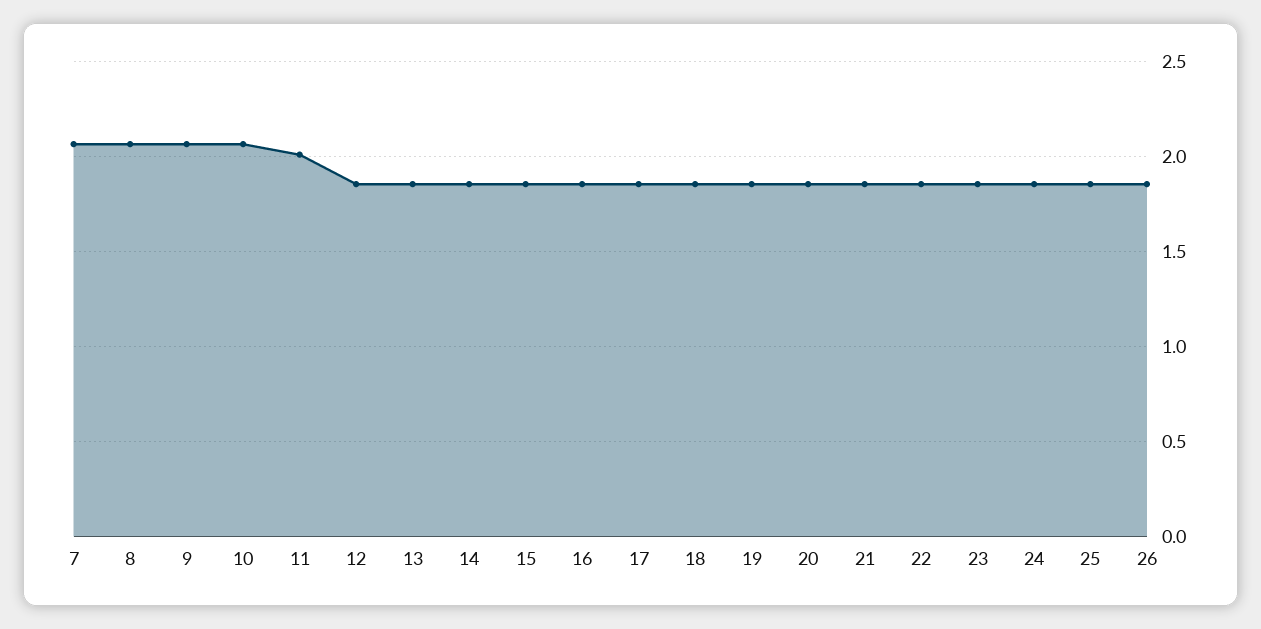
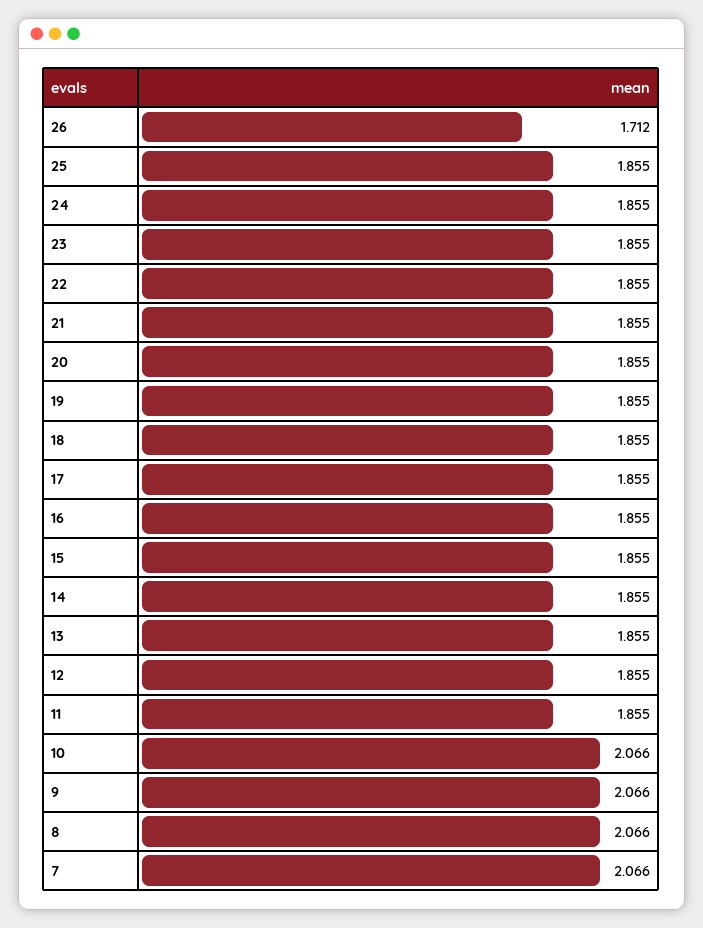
  {
    "7": 2.066,
    "8": 2.066,
    "9": 2.066,
    "10": 2.066,
-   "11": 2,
+   "11": 1.855,
    "12": 1.855,
    "13": 1.855,
    "14": 1.855,
    "15": 1.855,
    "16": 1.855,
    "17": 1.855,
    "18": 1.855,
    "19": 1.855,
    "20": 1.855,
    "21": 1.855,
    "22": 1.855,
    "23": 1.855,
    "24": 1.855,
    "25": 1.855,
-   "26": 1.85
+   "26": 1.712
  }

